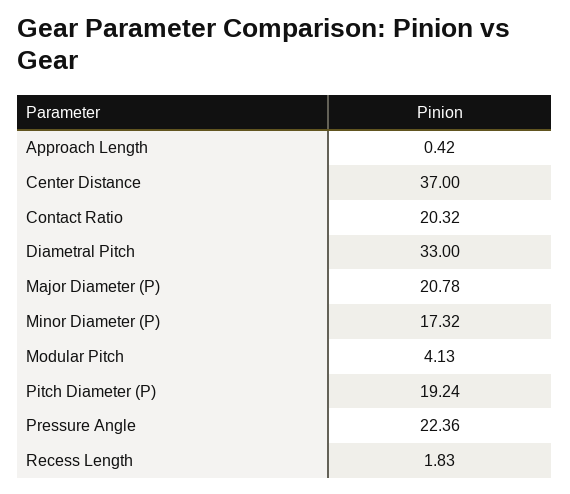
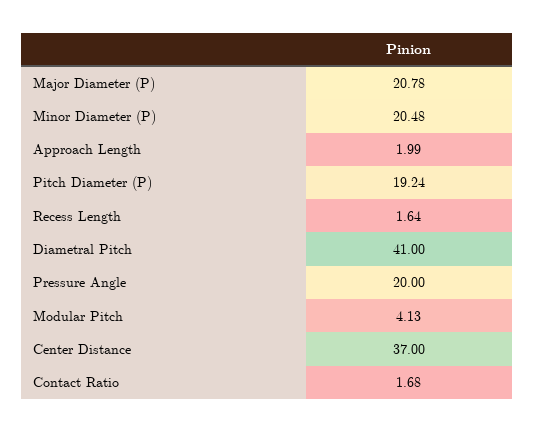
  {
-   "Approach Length": 0.42,
+   "Approach Length": 1.99,
    "Center Distance": 37,
-   "Contact Ratio": 20.32,
+   "Contact Ratio": 1.68,
-   "Diametral Pitch": 33,
+   "Diametral Pitch": 41,
    "Major Diameter (P)": 20.78,
-   "Minor Diameter (P)": 17.32,
+   "Minor Diameter (P)": 20.48,
    "Modular Pitch": 4.13,
    "Pitch Diameter (P)": 19.24,
-   "Pressure Angle": 22.36,
+   "Pressure Angle": 20,
-   "Recess Length": 1.83
+   "Recess Length": 1.64
  }

